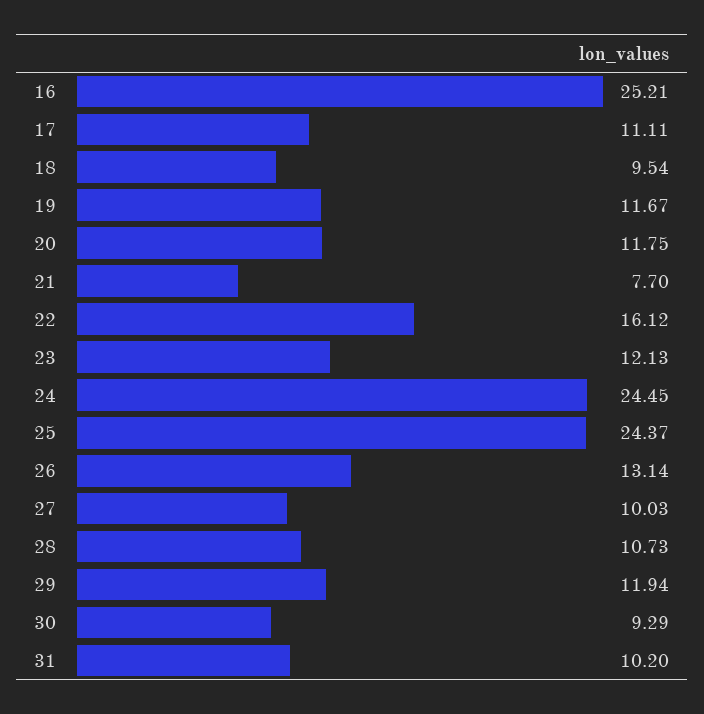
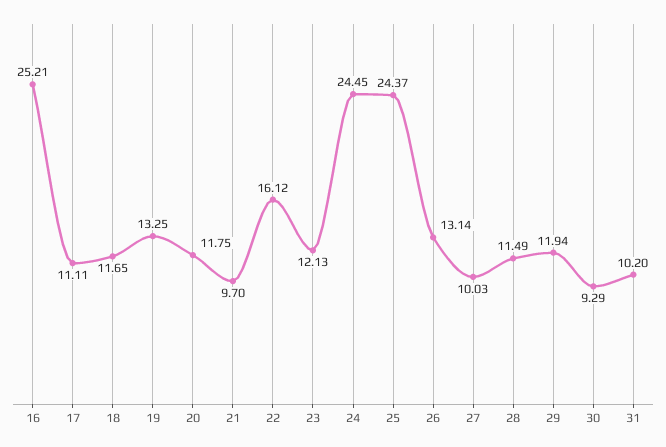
  {
    "16": 25.21,
    "17": 11.11,
-   "18": 9.54,
+   "18": 11.65,
-   "19": 11.67,
+   "19": 13.25,
    "20": 11.75,
-   "21": 7.7,
+   "21": 9.7,
    "22": 16.12,
    "23": 12.13,
    "24": 24.45,
    "25": 24.37,
    "26": 13.14,
    "27": 10.03,
-   "28": 10.73,
+   "28": 11.49,
    "29": 11.94,
    "30": 9.29,
    "31": 10.2
  }

